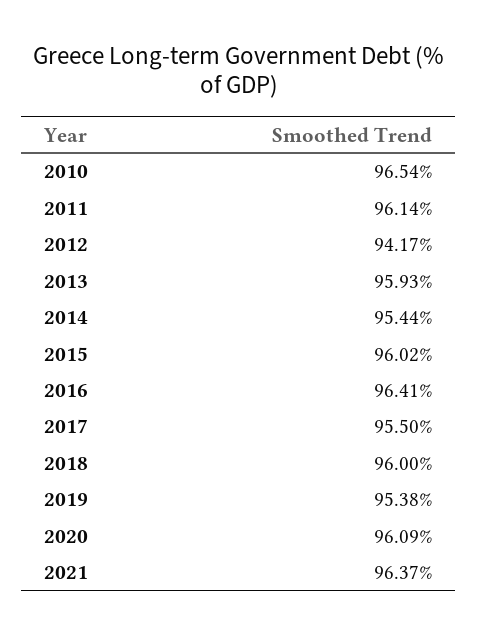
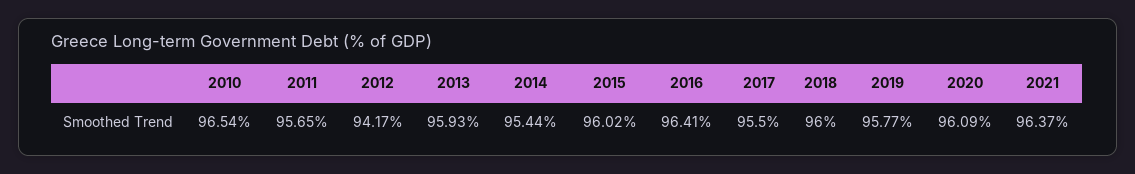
  {
    "2010": 96.54,
-   "2011": 96.14,
+   "2011": 95.65,
    "2012": 94.17,
    "2013": 95.93,
    "2014": 95.44,
    "2015": 96.02,
    "2016": 96.41,
    "2017": 95.5,
    "2018": 96,
-   "2019": 95.38,
+   "2019": 95.77,
    "2020": 96.09,
    "2021": 96.37
  }

